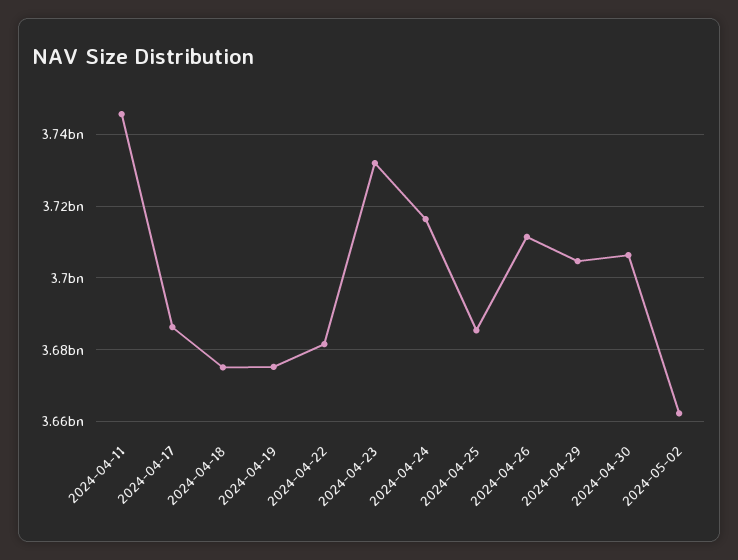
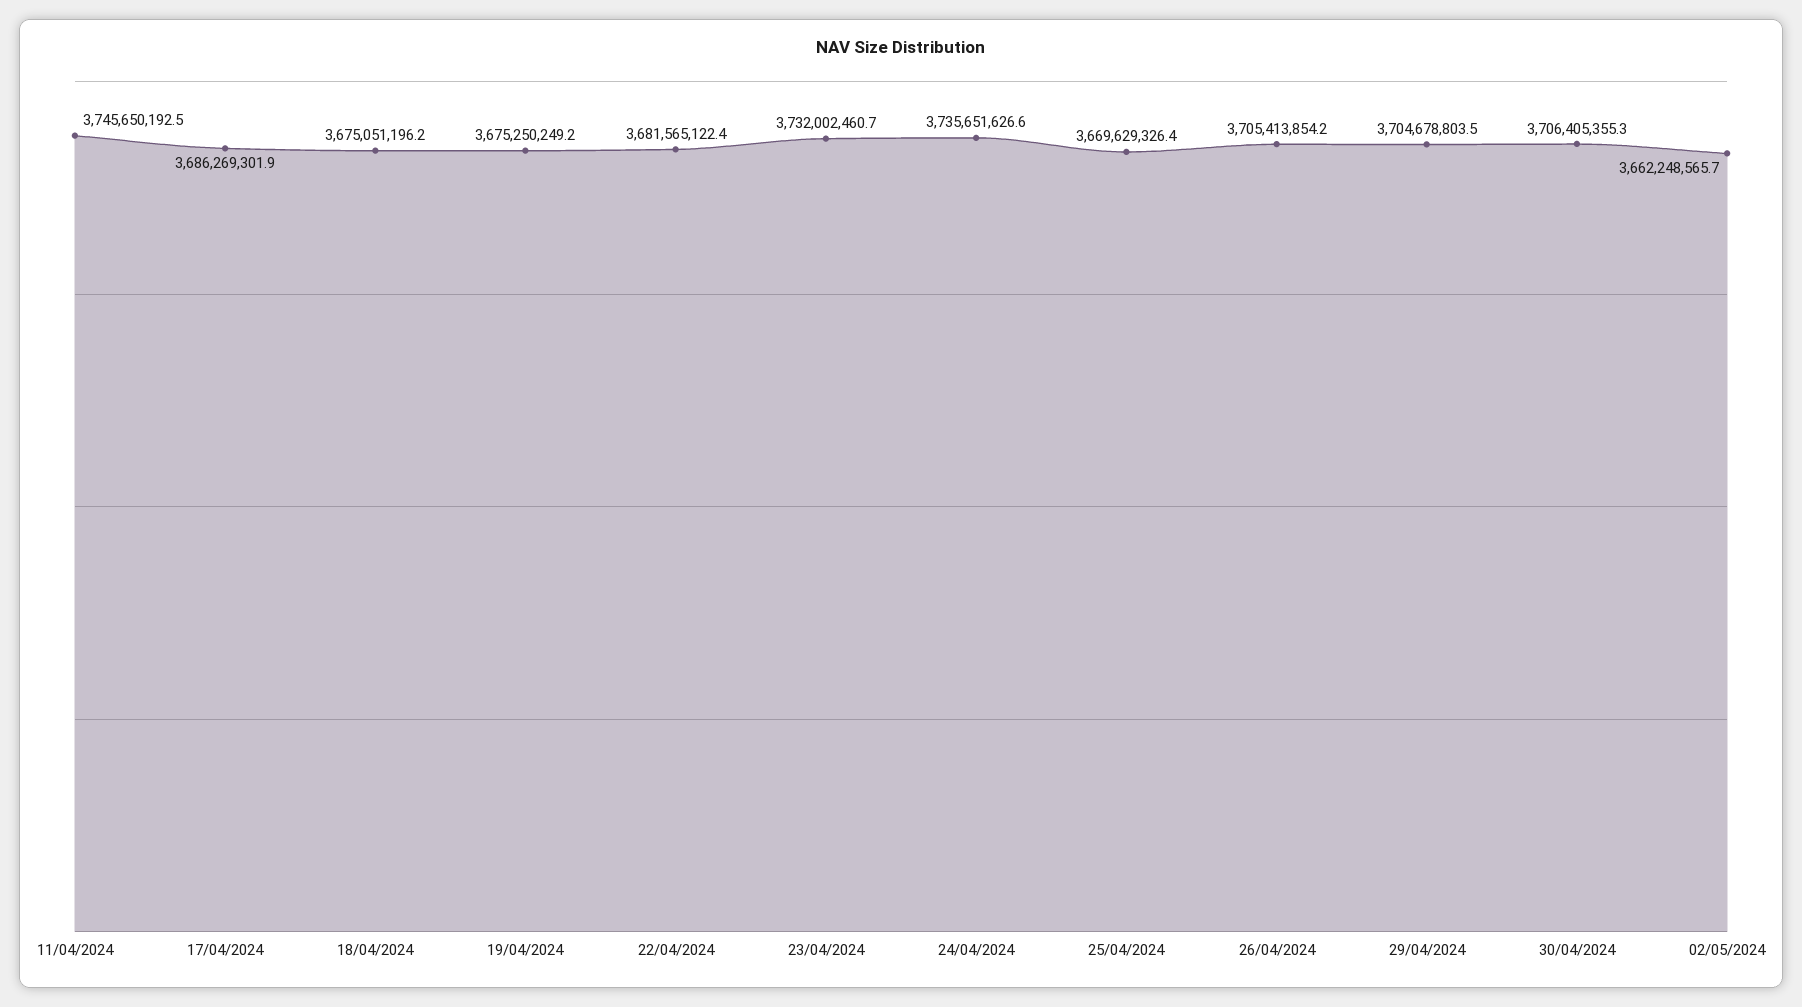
  {
    "2024-04-11": 3745650192.5,
    "2024-04-17": 3686269301.9,
    "2024-04-18": 3675051196.2,
    "2024-04-19": 3675250249.2,
    "2024-04-22": 3681565122.4,
    "2024-04-23": 3732002460.7,
-   "2024-04-24": 3716000000,
+   "2024-04-24": 3735651626.6,
-   "2024-04-25": 3686000000,
+   "2024-04-25": 3669629326.4,
-   "2024-04-26": 3712000000,
+   "2024-04-26": 3705413854.2,
    "2024-04-29": 3704678803.5,
    "2024-04-30": 3706405355.3,
    "2024-05-02": 3662248565.7
  }

